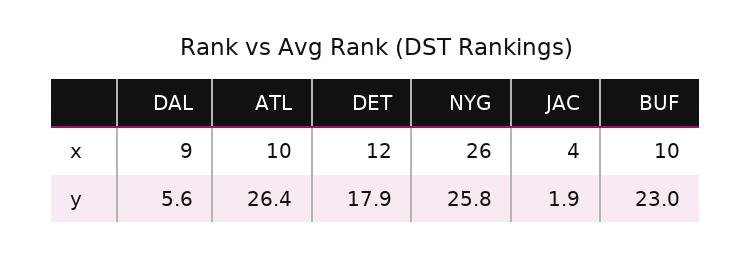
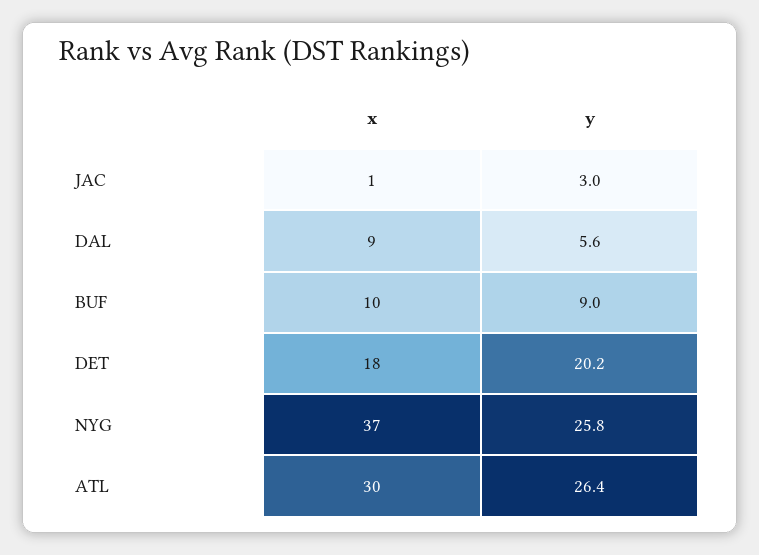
  {
    "DAL": {
      "x": 9,
      "y": 5.6
    },
    "ATL": {
-     "x": 10,
+     "x": 30,
      "y": 26.4
    },
    "DET": {
-     "x": 12,
+     "x": 18,
-     "y": 17.9
+     "y": 20.2
    },
    "NYG": {
-     "x": 26,
+     "x": 37,
      "y": 25.8
    },
    "JAC": {
-     "x": 4,
+     "x": 1,
-     "y": 1.9
+     "y": 3
    },
    "BUF": {
      "x": 10,
-     "y": 23
+     "y": 9
    }
  }

